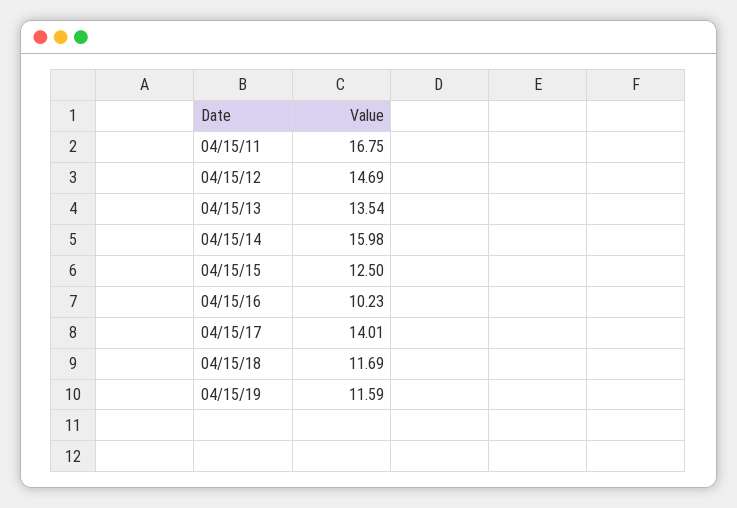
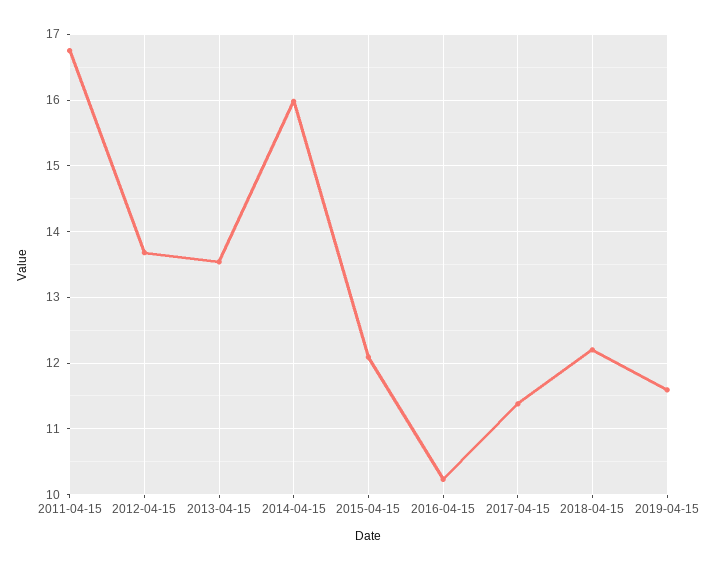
  {
    "04/15/11": 16.75,
-   "04/15/12": 14.69,
+   "04/15/12": 13.7,
    "04/15/13": 13.54,
    "04/15/14": 15.98,
-   "04/15/15": 12.5,
+   "04/15/15": 12.1,
    "04/15/16": 10.23,
-   "04/15/17": 14.01,
+   "04/15/17": 11.4,
-   "04/15/18": 11.69,
+   "04/15/18": 12.2,
    "04/15/19": 11.59
  }

